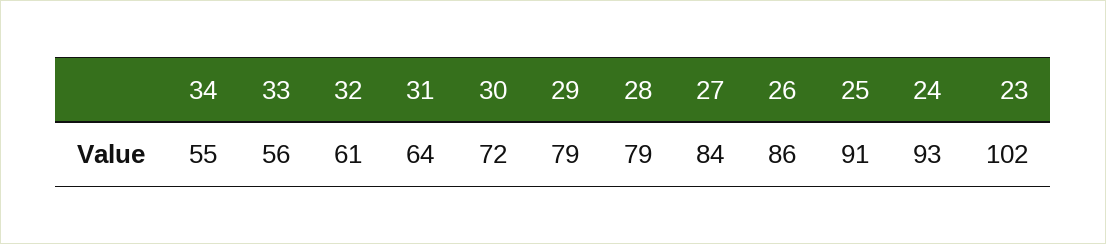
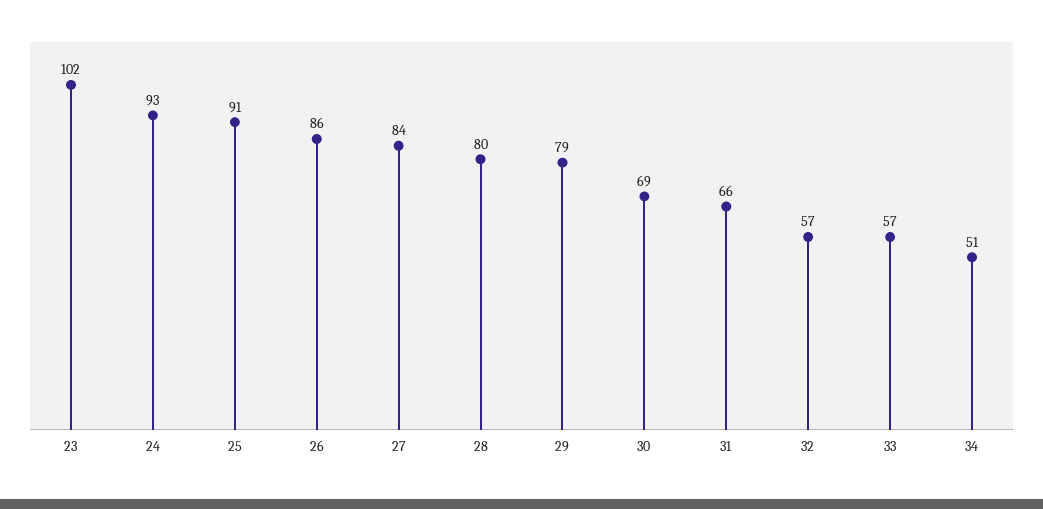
  {
-   "34": 55,
+   "34": 51,
-   "33": 56,
+   "33": 57,
-   "32": 61,
+   "32": 57,
-   "31": 64,
+   "31": 66,
-   "30": 72,
+   "30": 69,
    "29": 79,
-   "28": 79,
+   "28": 80,
    "27": 84,
    "26": 86,
    "25": 91,
    "24": 93,
    "23": 102
  }

